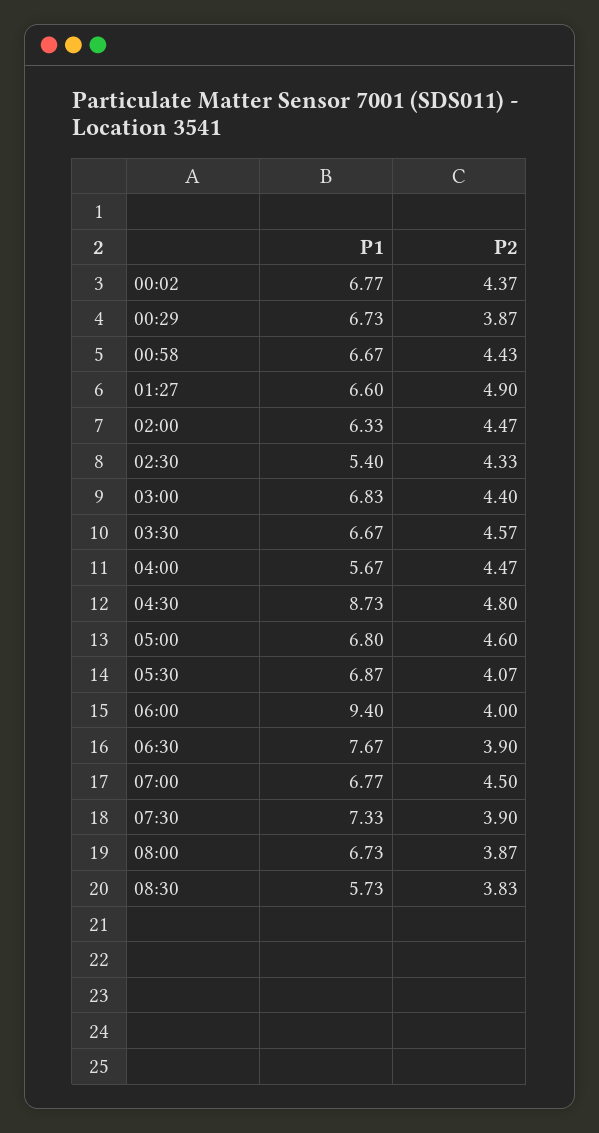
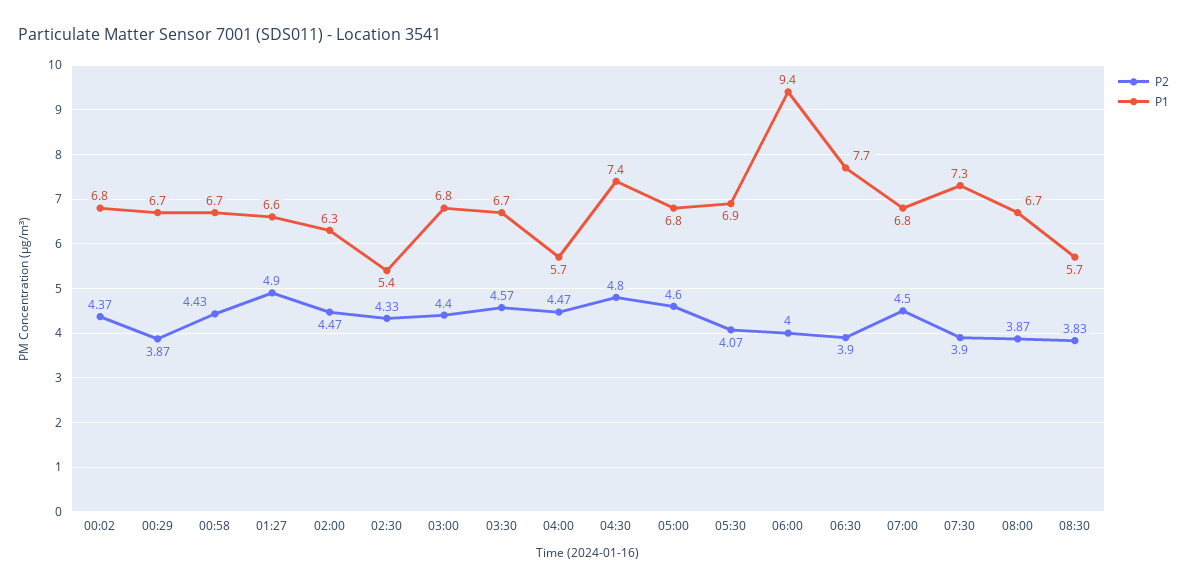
  {
    "P1": {
      "00:02": 6.77,
      "00:29": 6.73,
      "00:58": 6.67,
      "01:27": 6.6,
      "02:00": 6.33,
      "02:30": 5.4,
      "03:00": 6.83,
      "03:30": 6.67,
      "04:00": 5.67,
-     "04:30": 8.73,
+     "04:30": 7.4,
      "05:00": 6.8,
      "05:30": 6.87,
      "06:00": 9.4,
      "06:30": 7.67,
      "07:00": 6.77,
      "07:30": 7.33,
      "08:00": 6.73,
      "08:30": 5.73
    },
    "P2": {
      "00:02": 4.37,
      "00:29": 3.87,
      "00:58": 4.43,
      "01:27": 4.9,
      "02:00": 4.47,
      "02:30": 4.33,
      "03:00": 4.4,
      "03:30": 4.57,
      "04:00": 4.47,
      "04:30": 4.8,
      "05:00": 4.6,
      "05:30": 4.07,
      "06:00": 4,
      "06:30": 3.9,
      "07:00": 4.5,
      "07:30": 3.9,
      "08:00": 3.87,
      "08:30": 3.83
    }
  }

